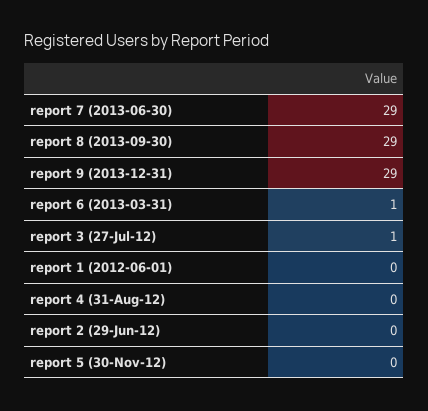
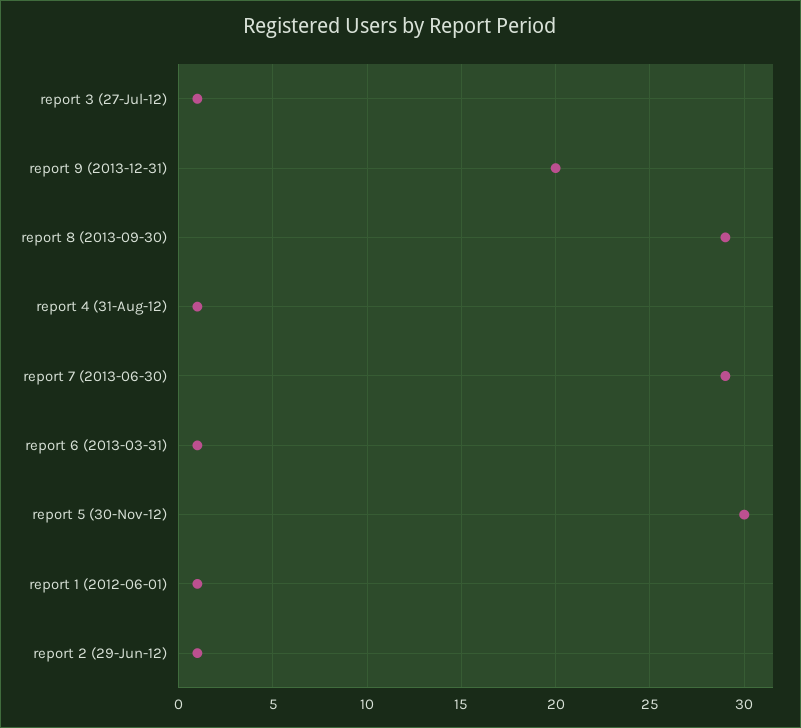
  {
    "report 7 (2013-06-30)": 29,
    "report 8 (2013-09-30)": 29,
-   "report 9 (2013-12-31)": 29,
+   "report 9 (2013-12-31)": 20,
    "report 6 (2013-03-31)": 1,
    "report 3 (27-Jul-12)": 1,
-   "report 1 (2012-06-01)": 0,
+   "report 1 (2012-06-01)": 1,
-   "report 4 (31-Aug-12)": 0,
+   "report 4 (31-Aug-12)": 1,
-   "report 2 (29-Jun-12)": 0,
+   "report 2 (29-Jun-12)": 1,
-   "report 5 (30-Nov-12)": 0
+   "report 5 (30-Nov-12)": 30
  }

